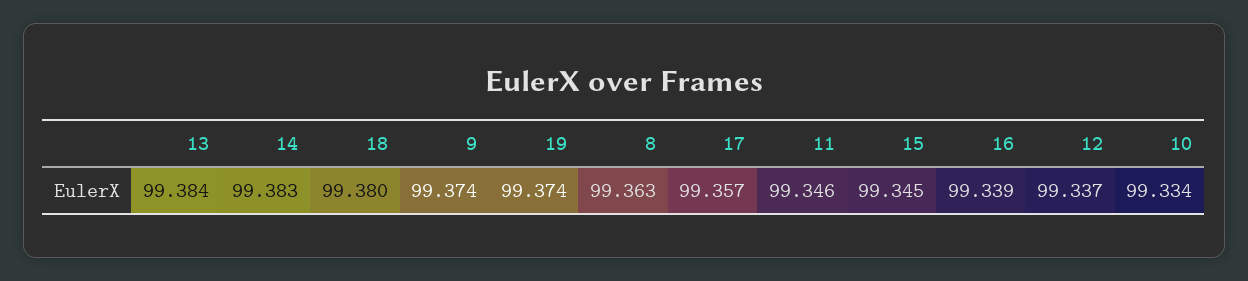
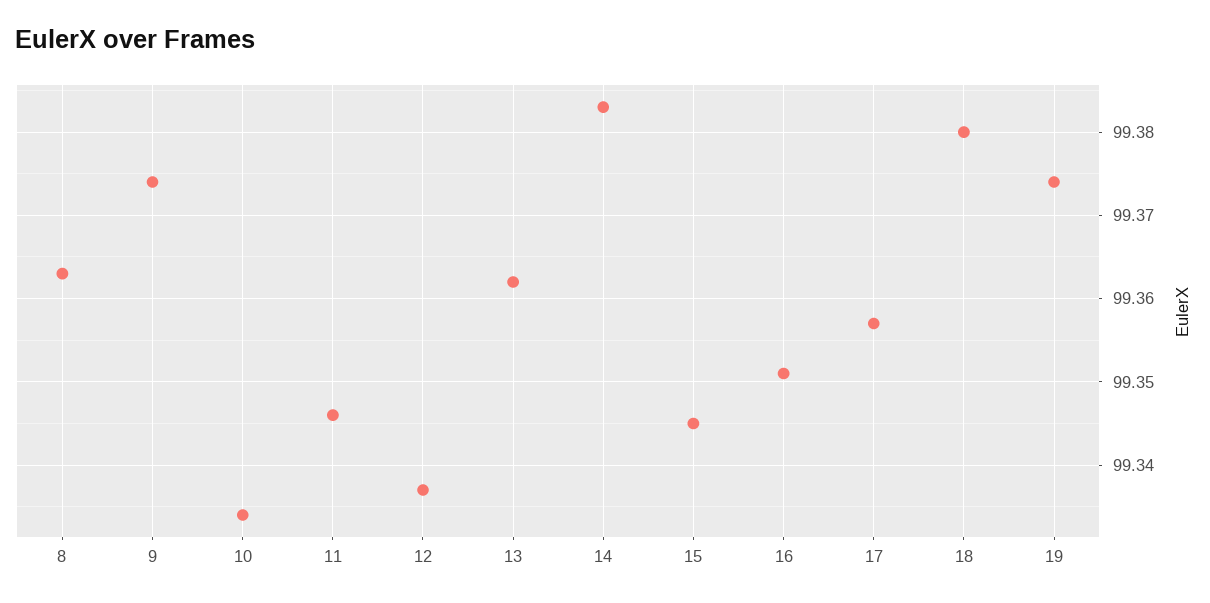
  {
-   "13": 99.384,
+   "13": 99.362,
    "14": 99.383,
    "18": 99.38,
    "9": 99.374,
    "19": 99.374,
    "8": 99.363,
    "17": 99.357,
    "11": 99.346,
    "15": 99.345,
-   "16": 99.339,
+   "16": 99.351,
    "12": 99.337,
    "10": 99.334
  }

